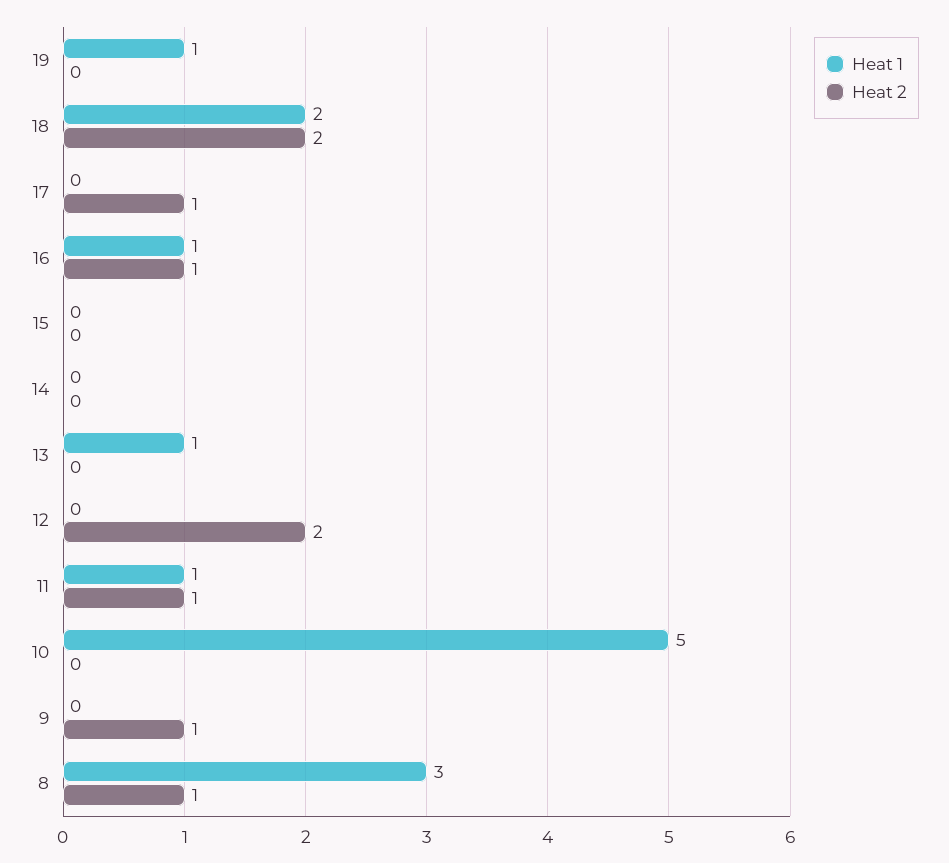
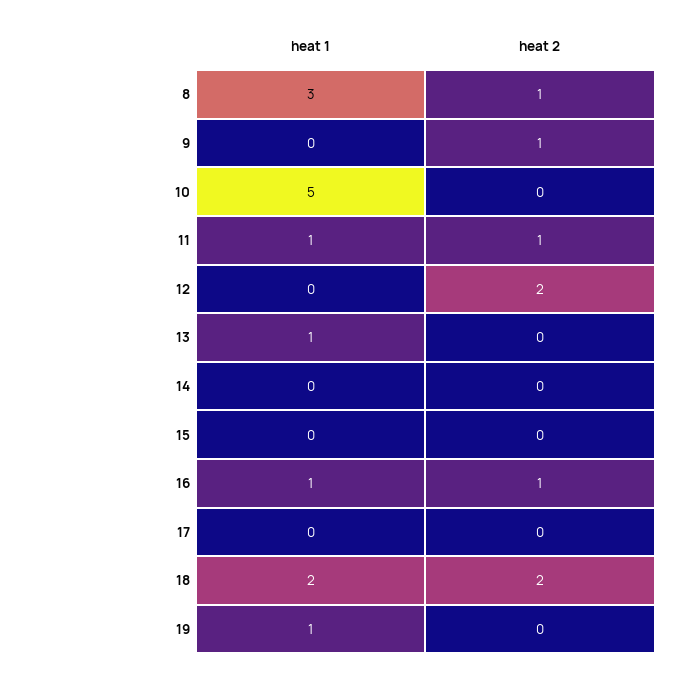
  {
    "Heat 1": {
      "19": 1,
      "18": 2,
      "17": 0,
      "16": 1,
      "15": 0,
      "14": 0,
      "13": 1,
      "12": 0,
      "11": 1,
      "10": 5,
      "9": 0,
      "8": 3
    },
    "Heat 2": {
      "19": 0,
      "18": 2,
-     "17": 1,
+     "17": 0,
      "16": 1,
      "15": 0,
      "14": 0,
      "13": 0,
      "12": 2,
      "11": 1,
      "10": 0,
      "9": 1,
      "8": 1
    }
  }

